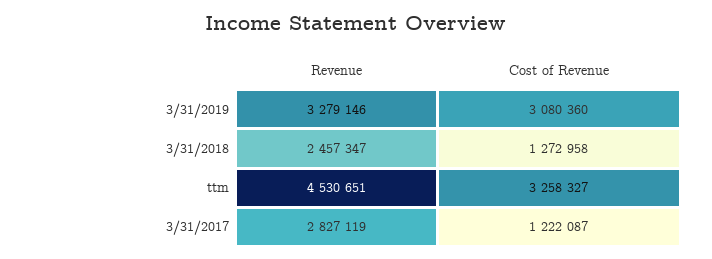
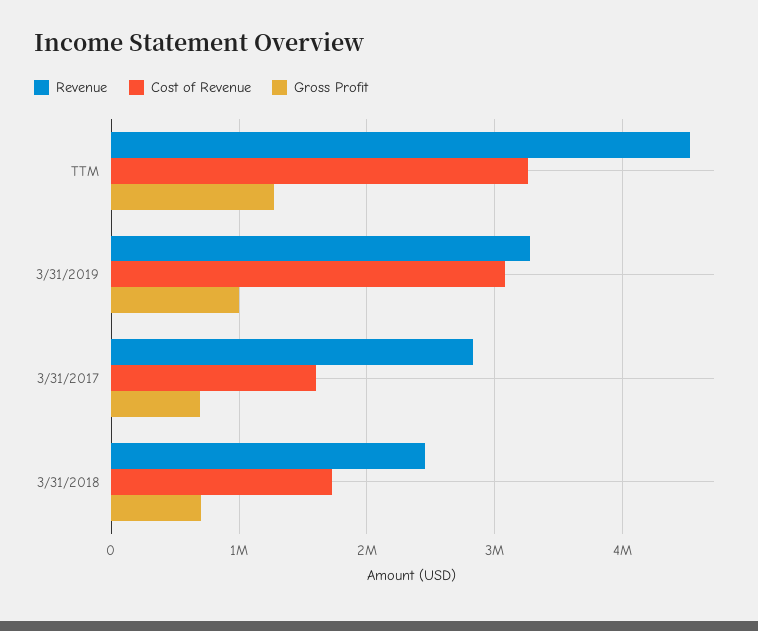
  {
    "Revenue": {
      "3/31/2019": 3279146,
      "3/31/2018": 2457347,
      "ttm": 4530651,
      "3/31/2017": 2827119
    },
    "Cost of Revenue": {
      "3/31/2019": 3080360,
-     "3/31/2018": 1272958,
+     "3/31/2018": 1700000,
      "ttm": 3258327,
-     "3/31/2017": 1222087
+     "3/31/2017": 1600000
-   }
+   },
+   "Gross Profit": {
+     "ttm": 1300000,
+     "3/31/2019": 1000000,
+     "3/31/2017": 700000,
+     "3/31/2018": 700000
+   }
  }

